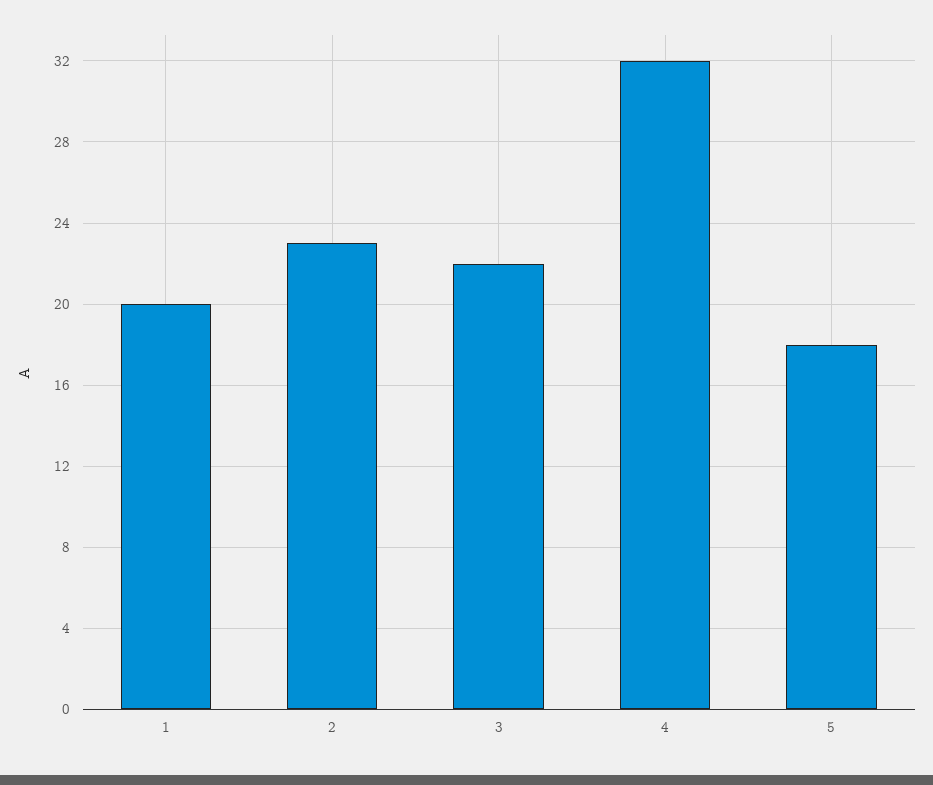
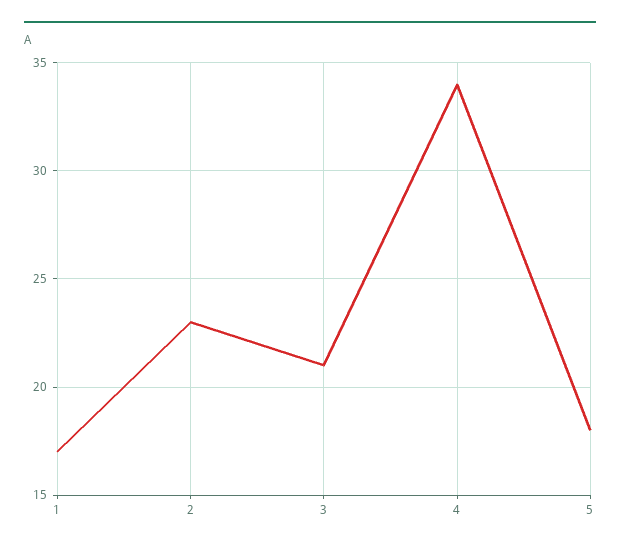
  {
-   "1": 20,
+   "1": 17,
    "2": 23,
-   "3": 22,
+   "3": 21,
-   "4": 32,
+   "4": 34,
    "5": 18
  }

